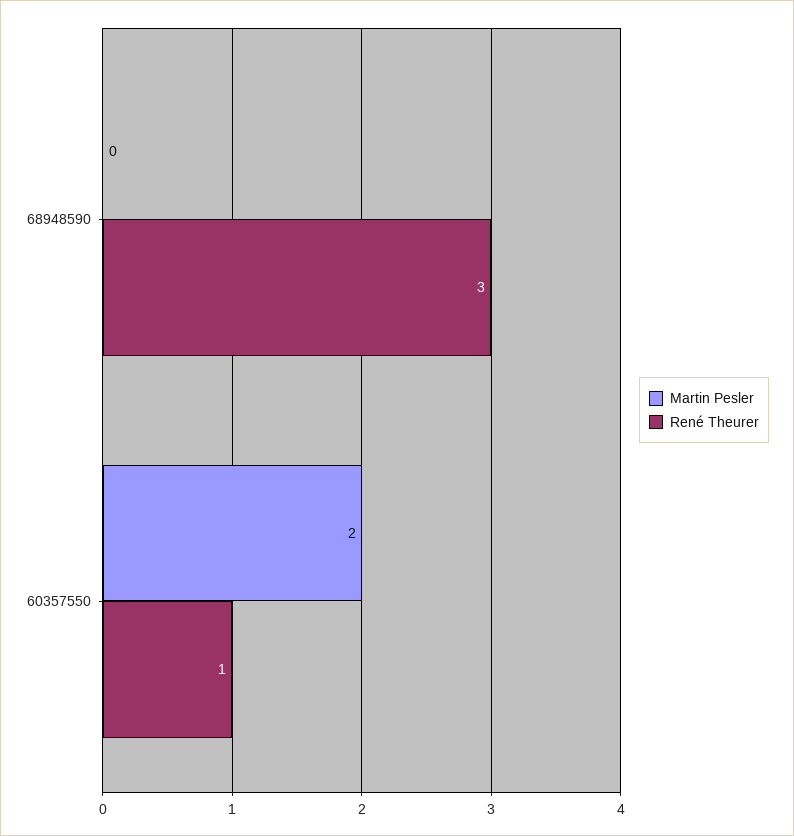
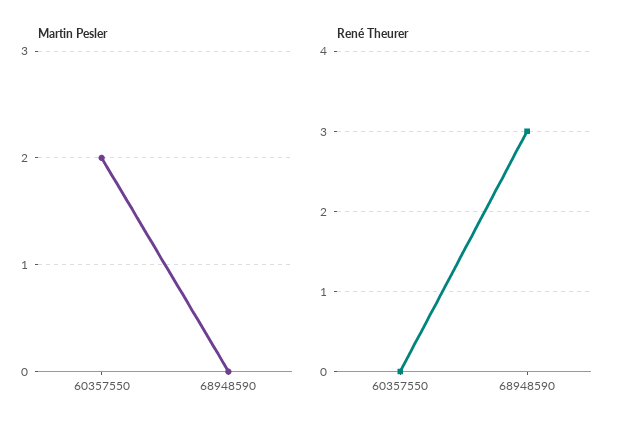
  {
    "Martin Pesler": {
      "68948590": 0,
      "60357550": 2
    },
    "René Theurer": {
      "68948590": 3,
-     "60357550": 1
+     "60357550": 0
    }
  }

